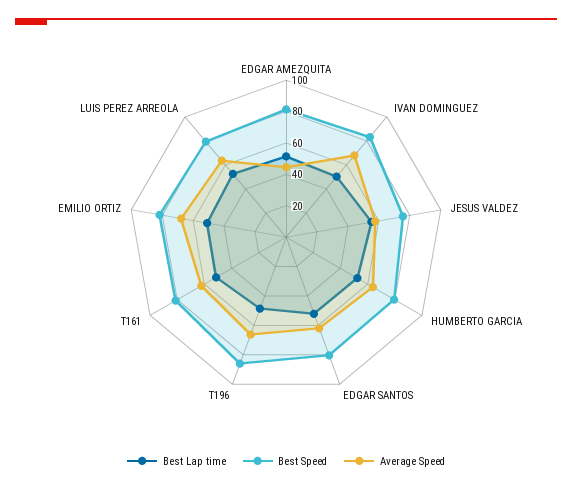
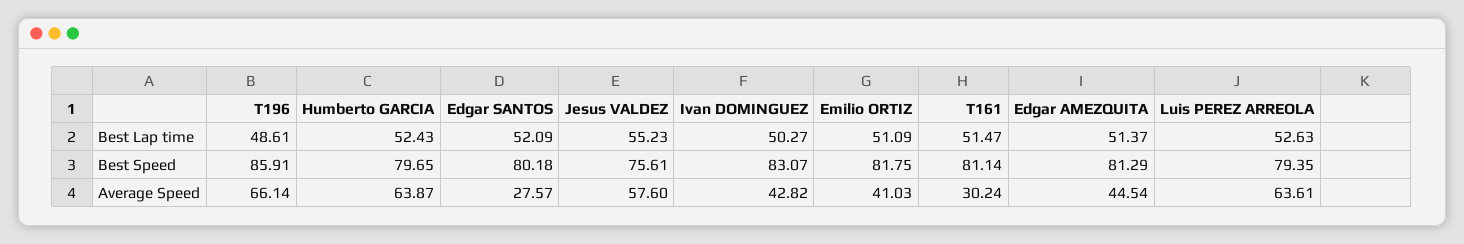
  {
    "Best Lap time": {
      "EDGAR AMEZQUITA": 51.37,
      "IVAN DOMINGUEZ": 50.27,
      "JESUS VALDEZ": 55.23,
      "HUMBERTO GARCIA": 52.43,
      "EDGAR SANTOS": 52.09,
      "T196": 48.61,
      "T161": 51.47,
      "EMILIO ORTIZ": 51.09,
      "LUIS PEREZ ARREOLA": 52.63
    },
    "Best Speed": {
      "EDGAR AMEZQUITA": 81.29,
      "IVAN DOMINGUEZ": 83.07,
      "JESUS VALDEZ": 75.61,
      "HUMBERTO GARCIA": 79.65,
      "EDGAR SANTOS": 80.18,
      "T196": 85.91,
      "T161": 81.14,
      "EMILIO ORTIZ": 81.75,
      "LUIS PEREZ ARREOLA": 79.35
    },
    "Average Speed": {
      "EDGAR AMEZQUITA": 44.54,
-     "IVAN DOMINGUEZ": 70,
+     "IVAN DOMINGUEZ": 42.82,
      "JESUS VALDEZ": 57.6,
      "HUMBERTO GARCIA": 63.87,
-     "EDGAR SANTOS": 60,
+     "EDGAR SANTOS": 27.57,
      "T196": 66.14,
-     "T161": 60,
+     "T161": 30.24,
-     "EMILIO ORTIZ": 70,
+     "EMILIO ORTIZ": 41.03,
      "LUIS PEREZ ARREOLA": 63.61
    }
  }

